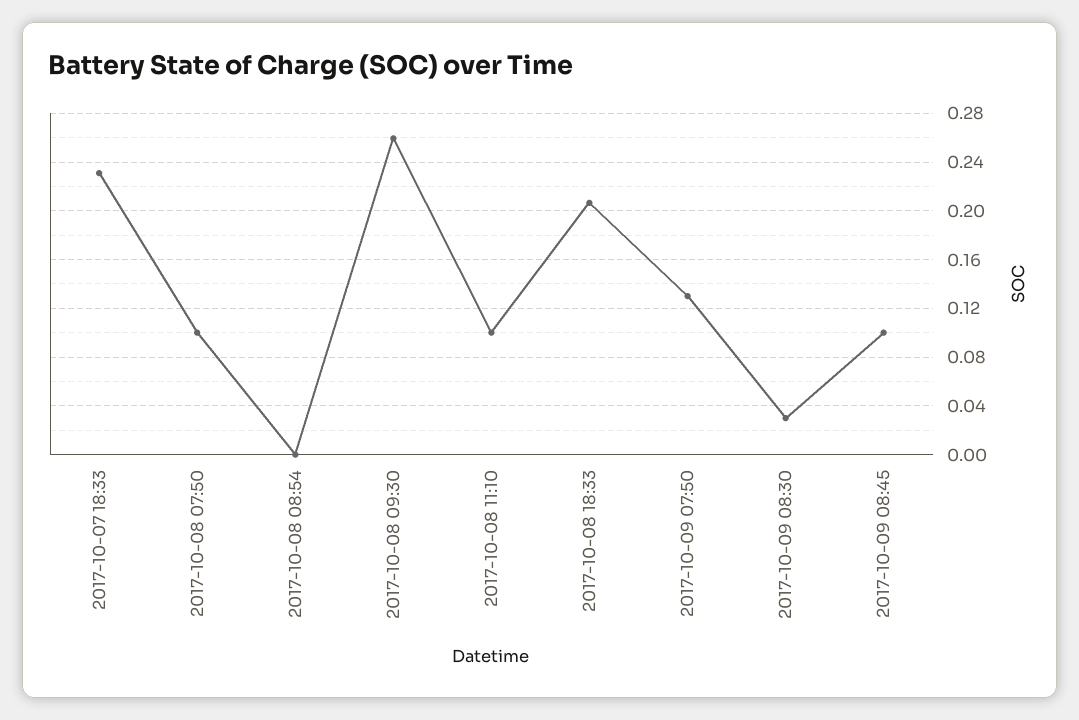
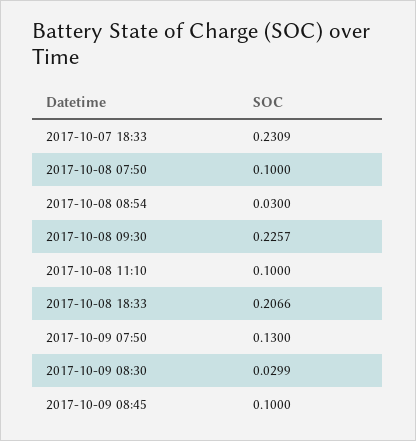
  {
    "2017-10-07 18:33": 0.2309,
    "2017-10-08 07:50": 0.1,
-   "2017-10-08 08:54": 0,
+   "2017-10-08 08:54": 0.03,
-   "2017-10-08 09:30": 0.26,
+   "2017-10-08 09:30": 0.2257,
    "2017-10-08 11:10": 0.1,
    "2017-10-08 18:33": 0.2066,
    "2017-10-09 07:50": 0.13,
    "2017-10-09 08:30": 0.0299,
    "2017-10-09 08:45": 0.1
  }

